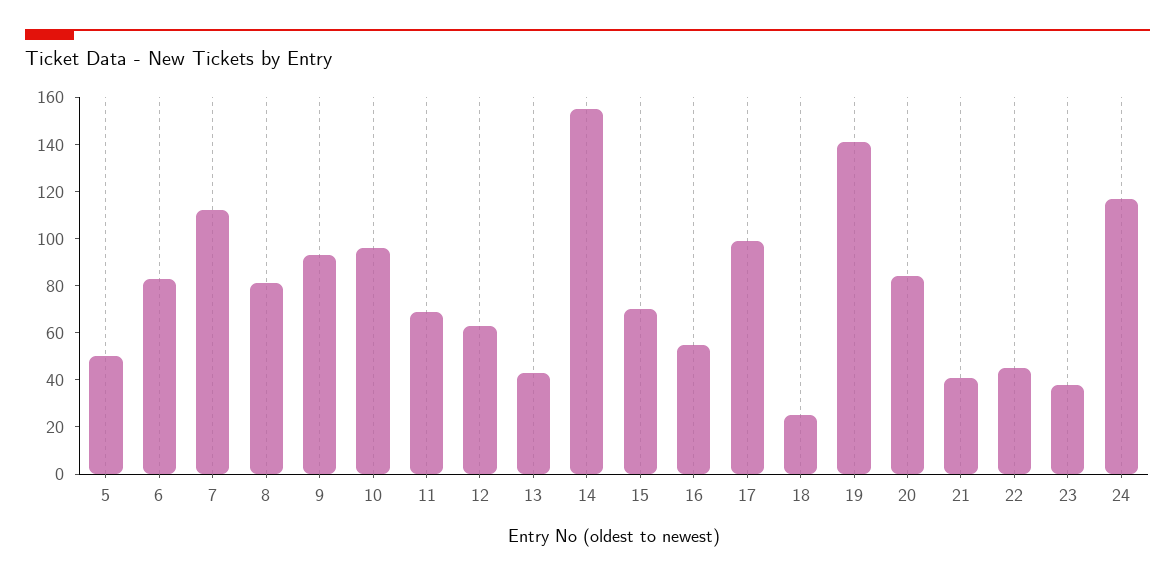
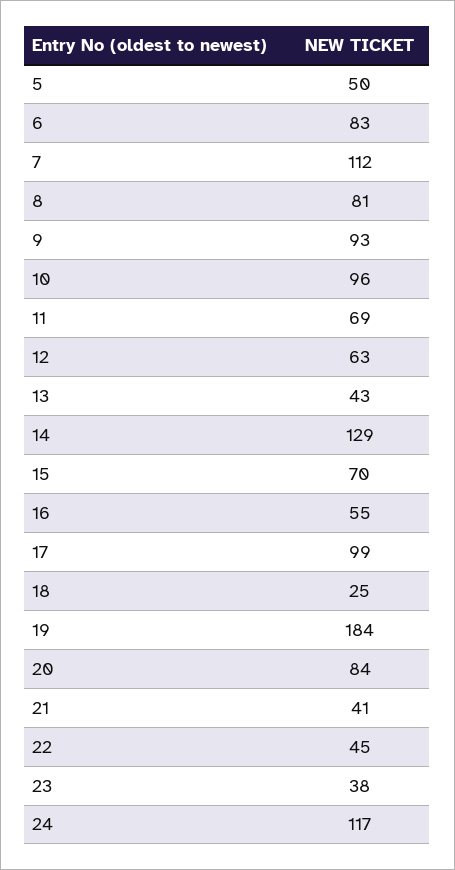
  {
    "5": 50,
    "6": 83,
    "7": 112,
    "8": 81,
    "9": 93,
    "10": 96,
    "11": 69,
    "12": 63,
    "13": 43,
-   "14": 155,
+   "14": 129,
    "15": 70,
    "16": 55,
    "17": 99,
    "18": 25,
-   "19": 140,
+   "19": 184,
    "20": 84,
    "21": 41,
    "22": 45,
    "23": 38,
    "24": 117
  }

